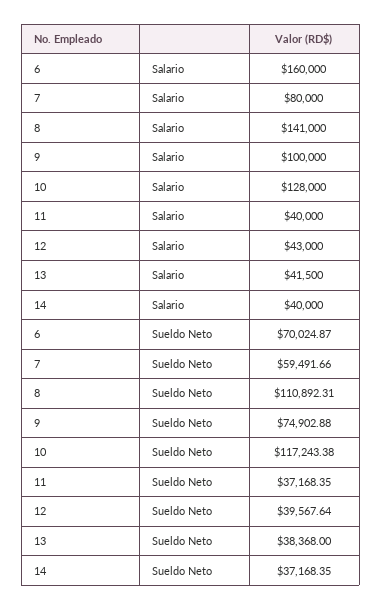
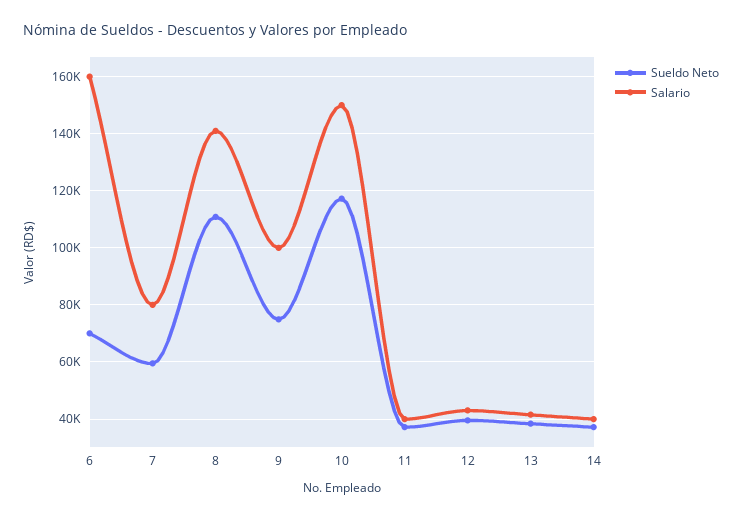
  {
    "Salario": {
      "6": 160000,
      "7": 80000,
      "8": 141000,
      "9": 100000,
-     "10": 128000,
+     "10": 150000,
      "11": 40000,
      "12": 43000,
      "13": 41500,
      "14": 40000
    },
    "Sueldo Neto": {
      "6": 70024.87,
      "7": 59491.66,
      "8": 110892.31,
      "9": 74902.88,
      "10": 117243.38,
      "11": 37168.35,
      "12": 39567.64,
      "13": 38368,
      "14": 37168.35
    }
  }

